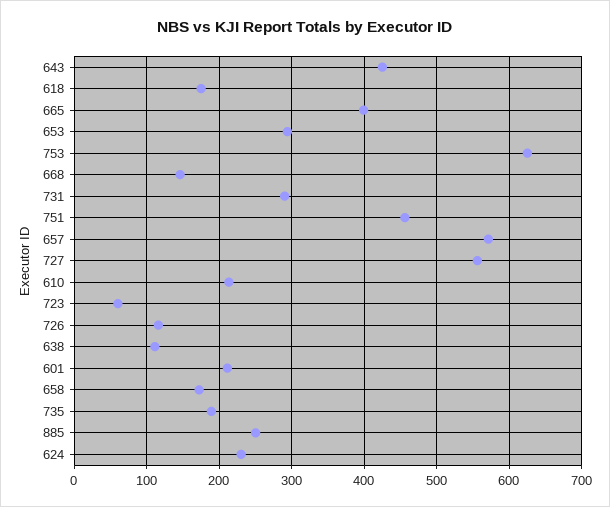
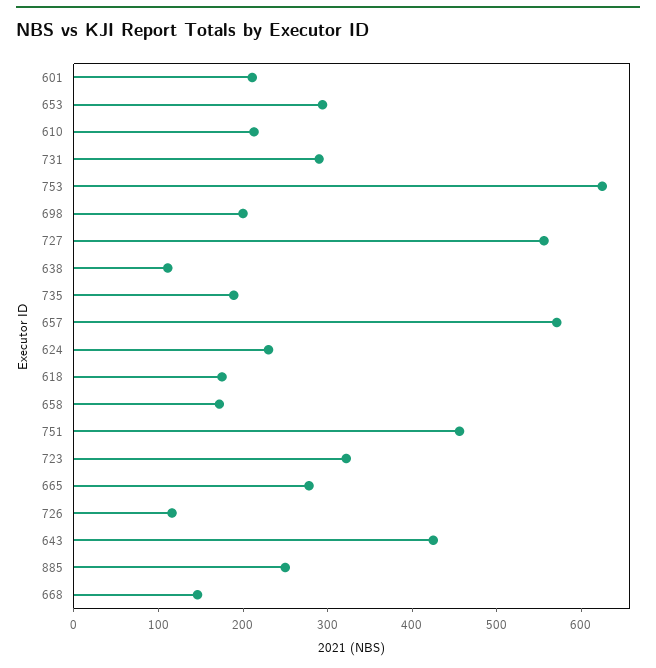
  {
    "643": 430,
    "618": 180,
-   "665": 400,
+   "665": 280,
    "653": 290,
    "753": 630,
    "668": 150,
    "731": 290,
    "751": 460,
    "657": 570,
    "727": 560,
    "610": 210,
-   "723": 60,
+   "723": 320,
    "726": 120,
    "638": 110,
    "601": 210,
    "658": 170,
    "735": 190,
    "885": 250,
-   "624": 230
+   "624": 230,
+   "698": 200
  }

